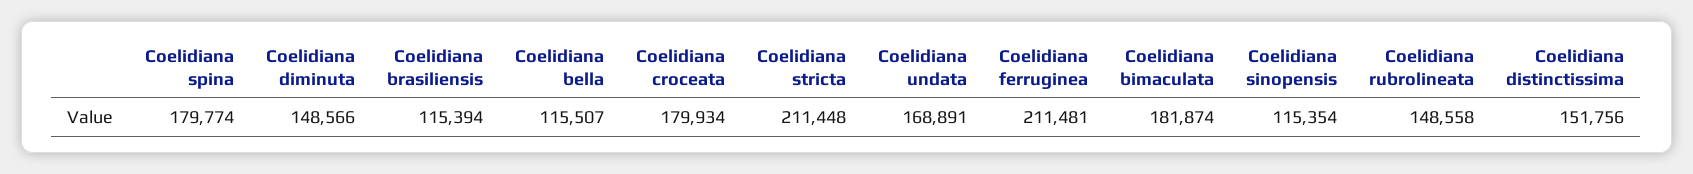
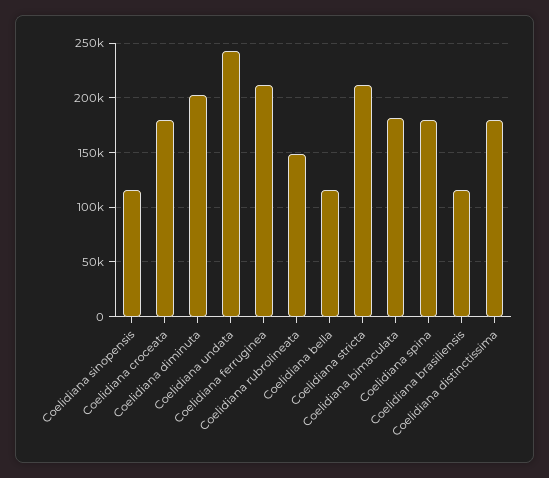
  {
    "Coelidiana spina": 179774,
-   "Coelidiana diminuta": 148566,
+   "Coelidiana diminuta": 200000,
    "Coelidiana brasiliensis": 115394,
    "Coelidiana bella": 115507,
    "Coelidiana croceata": 179934,
    "Coelidiana stricta": 211448,
-   "Coelidiana undata": 168891,
+   "Coelidiana undata": 240000,
    "Coelidiana ferruginea": 211481,
    "Coelidiana bimaculata": 181874,
    "Coelidiana sinopensis": 115354,
    "Coelidiana rubrolineata": 148558,
-   "Coelidiana distinctissima": 151756
+   "Coelidiana distinctissima": 180000
  }

